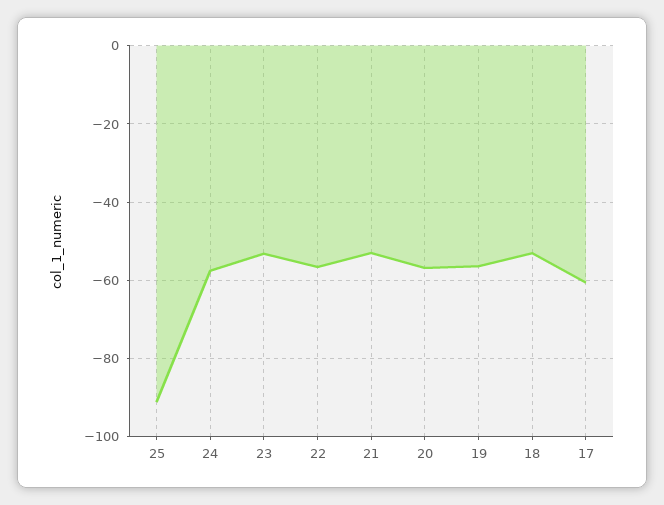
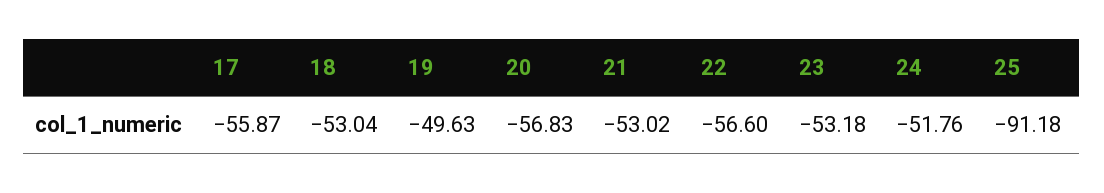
  {
    "25": -91.18,
-   "24": -58,
+   "24": -51.76,
    "23": -53.18,
    "22": -56.6,
    "21": -53.02,
    "20": -56.83,
-   "19": -56,
+   "19": -49.63,
    "18": -53.04,
-   "17": -60
+   "17": -55.87
  }

